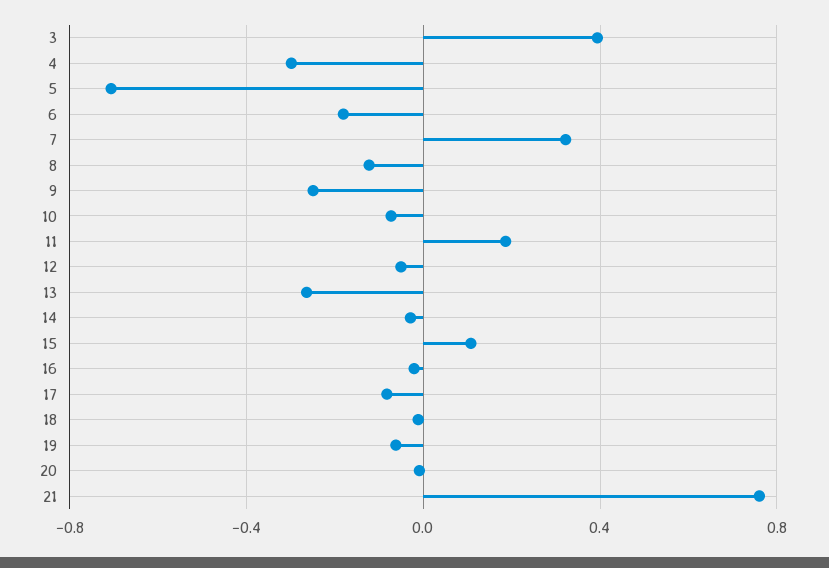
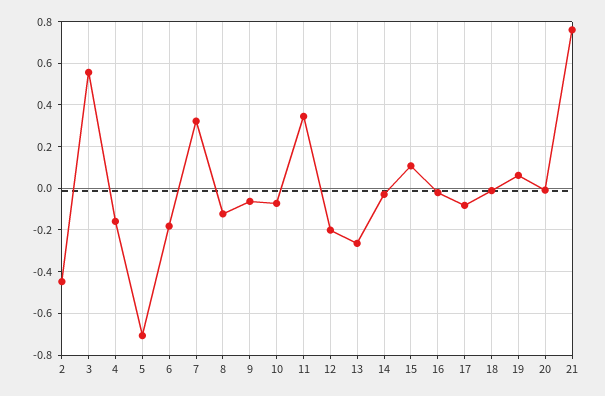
  {
-   "3": 0.4,
+   "3": 0.55,
-   "4": -0.3,
+   "4": -0.15,
    "5": -0.7,
    "6": -0.2,
    "7": 0.3,
    "8": -0.1,
-   "9": -0.25,
+   "9": -0.05,
    "10": -0.05,
-   "11": 0.2,
+   "11": 0.35,
-   "12": -0.05,
+   "12": -0.2,
    "13": -0.25,
    "14": -0.05,
    "15": 0.1,
    "16": 0,
    "17": -0.1,
    "18": 0,
-   "19": -0.05,
+   "19": 0.05,
    "20": 0,
-   "21": 0.75
+   "21": 0.75,
+   "2": -0.45
  }

